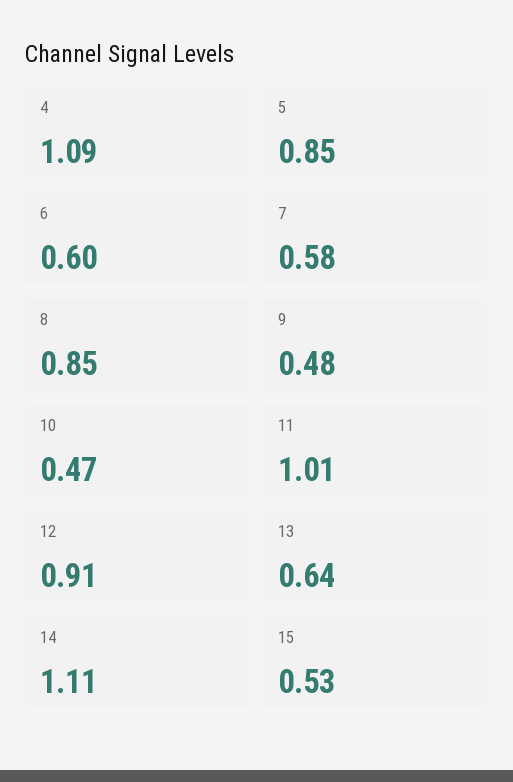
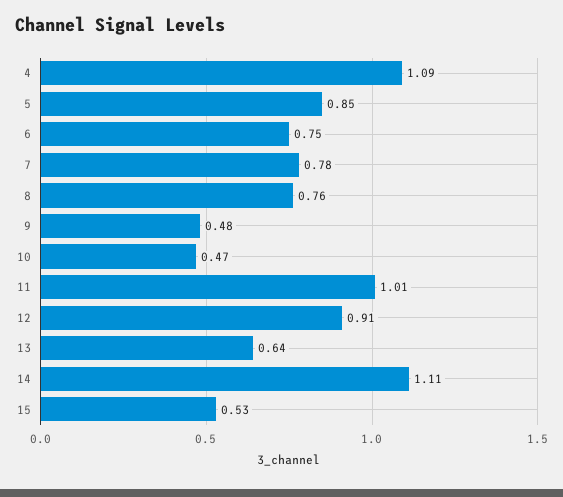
  {
    "4": 1.09,
    "5": 0.85,
-   "6": 0.6,
+   "6": 0.75,
-   "7": 0.58,
+   "7": 0.78,
-   "8": 0.85,
+   "8": 0.76,
    "9": 0.48,
    "10": 0.47,
    "11": 1.01,
    "12": 0.91,
    "13": 0.64,
    "14": 1.11,
    "15": 0.53
  }

